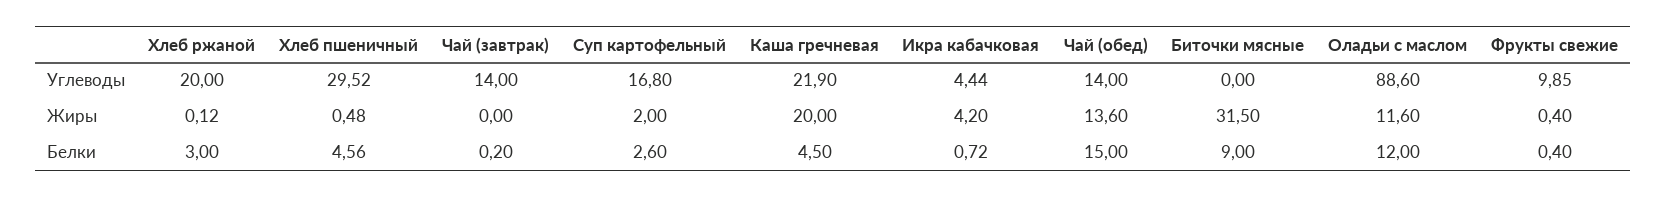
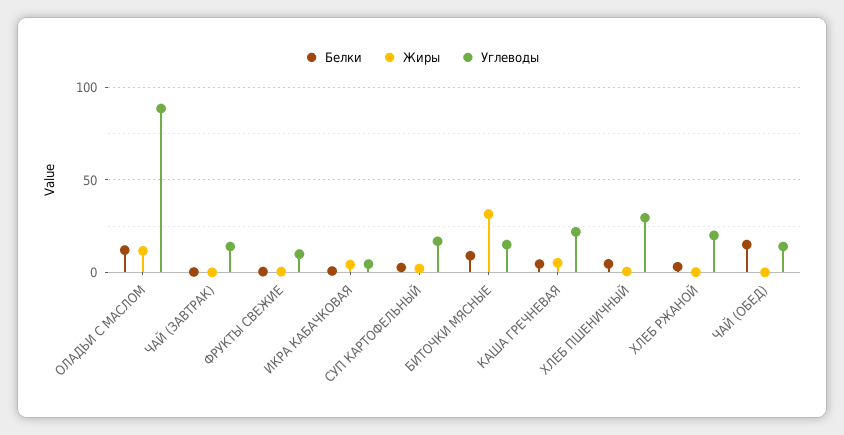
  {
    "Углеводы": {
      "Хлеб ржаной": 20,
      "Хлеб пшеничный": 29.52,
      "Чай (завтрак)": 14,
      "Суп картофельный": 16.8,
      "Каша гречневая": 21.9,
      "Икра кабачковая": 4.44,
      "Чай (обед)": 14,
-     "Биточки мясные": 0,
+     "Биточки мясные": 15,
      "Оладьи с маслом": 88.6,
      "Фрукты свежие": 9.85
    },
    "Жиры": {
      "Хлеб ржаной": 0.12,
      "Хлеб пшеничный": 0.48,
      "Чай (завтрак)": 0,
      "Суп картофельный": 2,
-     "Каша гречневая": 20,
+     "Каша гречневая": 5,
      "Икра кабачковая": 4.2,
-     "Чай (обед)": 13.6,
+     "Чай (обед)": 0,
      "Биточки мясные": 31.5,
      "Оладьи с маслом": 11.6,
      "Фрукты свежие": 0.4
    },
    "Белки": {
      "Хлеб ржаной": 3,
      "Хлеб пшеничный": 4.56,
      "Чай (завтрак)": 0.2,
      "Суп картофельный": 2.6,
      "Каша гречневая": 4.5,
      "Икра кабачковая": 0.72,
      "Чай (обед)": 15,
      "Биточки мясные": 9,
      "Оладьи с маслом": 12,
      "Фрукты свежие": 0.4
    }
  }

